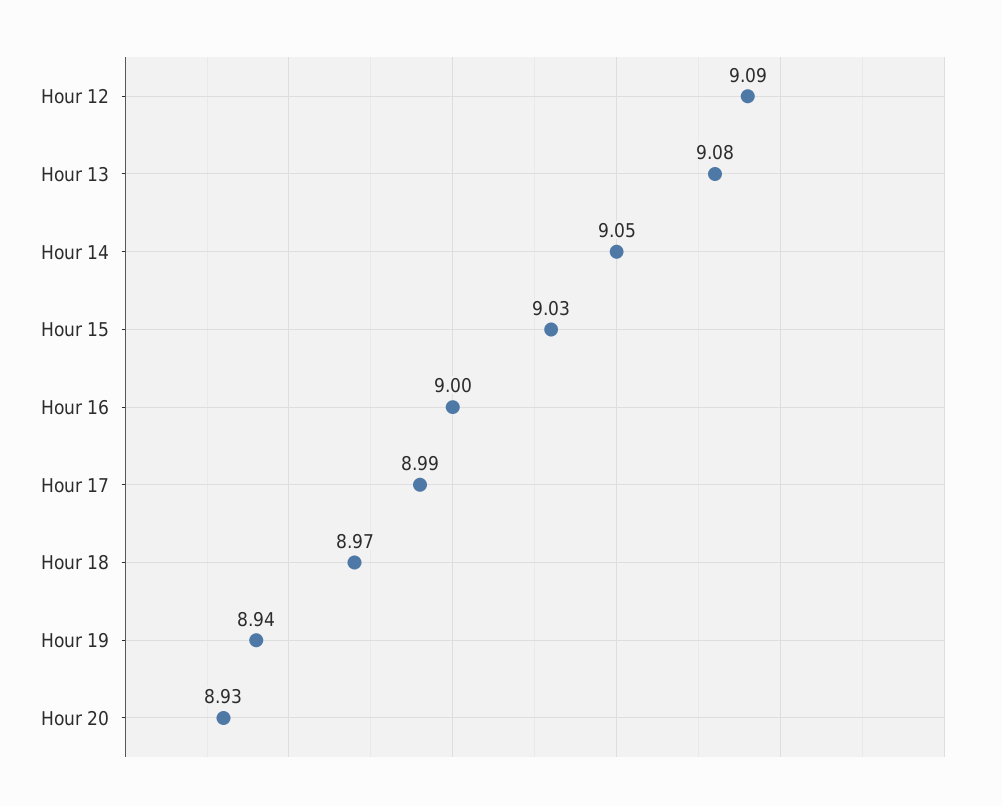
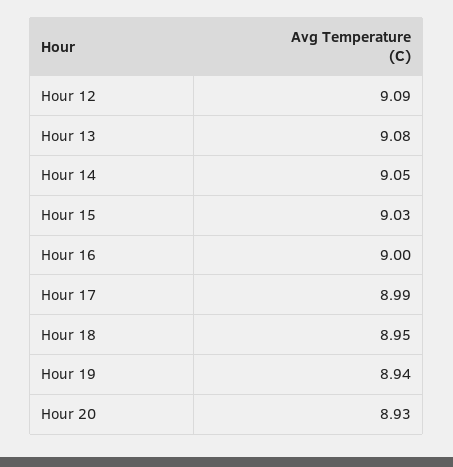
  {
    "Hour 12": 9.09,
    "Hour 13": 9.08,
    "Hour 14": 9.05,
    "Hour 15": 9.03,
    "Hour 16": 9,
    "Hour 17": 8.99,
-   "Hour 18": 8.97,
+   "Hour 18": 8.95,
    "Hour 19": 8.94,
    "Hour 20": 8.93
  }

